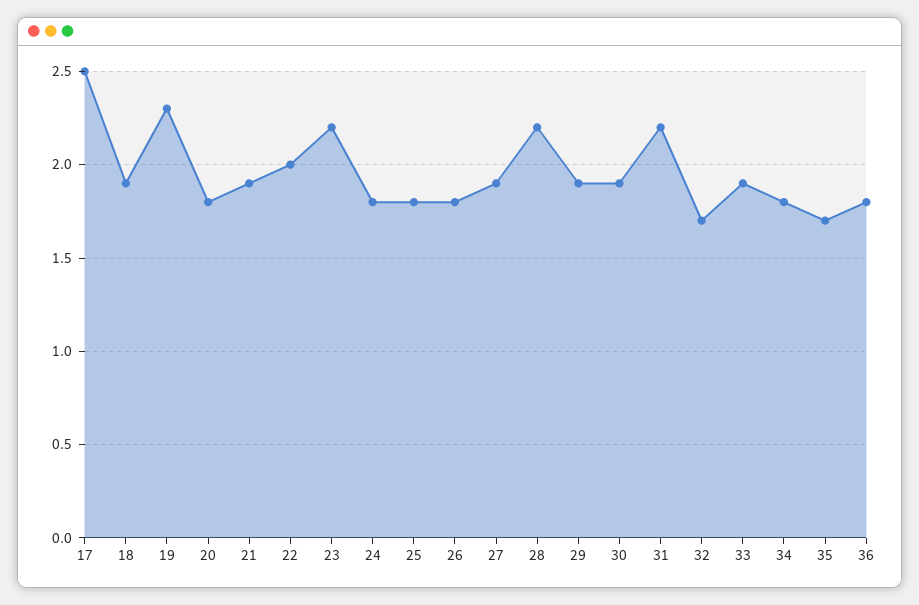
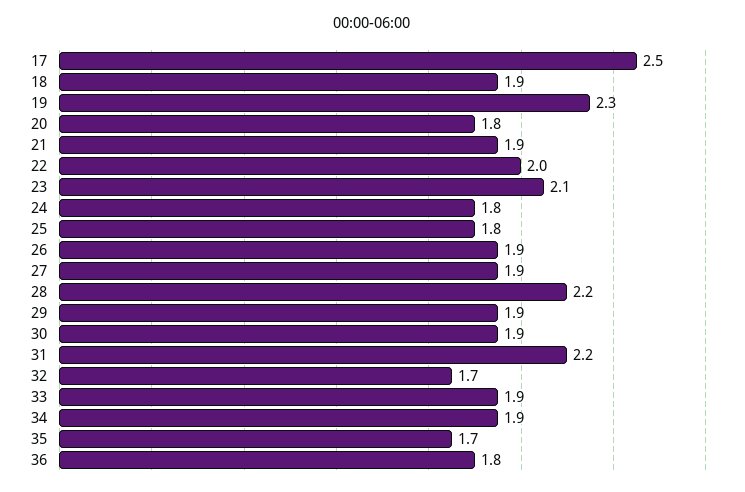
  {
    "17": 2.5,
    "18": 1.9,
    "19": 2.3,
    "20": 1.8,
    "21": 1.9,
    "22": 2,
-   "23": 2.2,
+   "23": 2.1,
    "24": 1.8,
    "25": 1.8,
-   "26": 1.8,
+   "26": 1.9,
    "27": 1.9,
    "28": 2.2,
    "29": 1.9,
    "30": 1.9,
    "31": 2.2,
    "32": 1.7,
    "33": 1.9,
-   "34": 1.8,
+   "34": 1.9,
    "35": 1.7,
    "36": 1.8
  }

